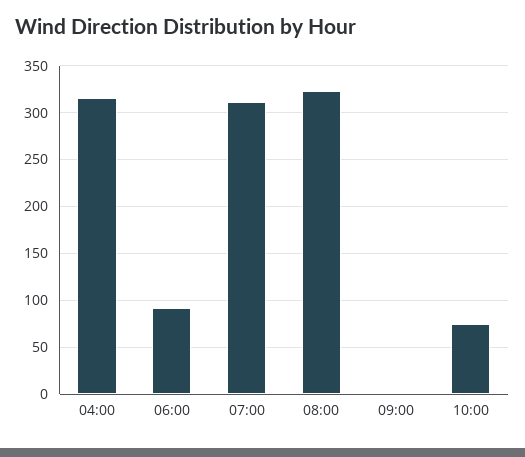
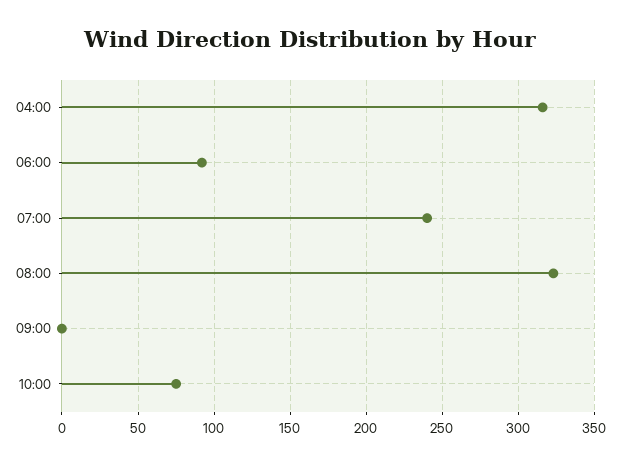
  {
    "04:00": 315,
    "06:00": 90,
-   "07:00": 310,
+   "07:00": 240,
    "08:00": 325,
    "09:00": 0,
    "10:00": 75
  }

